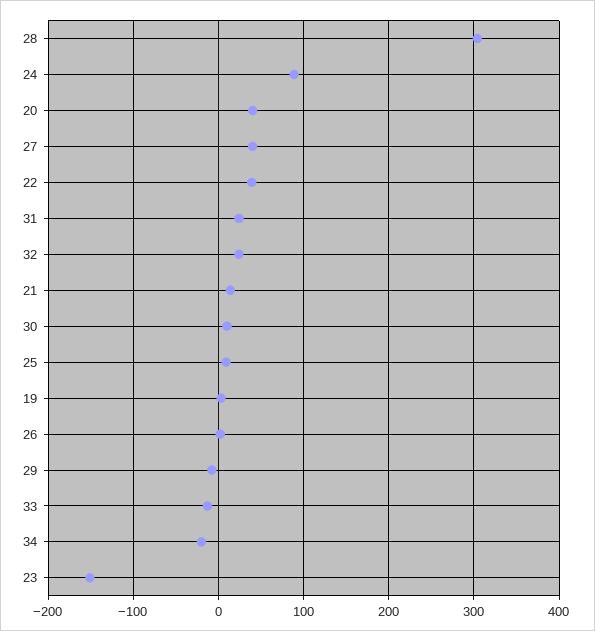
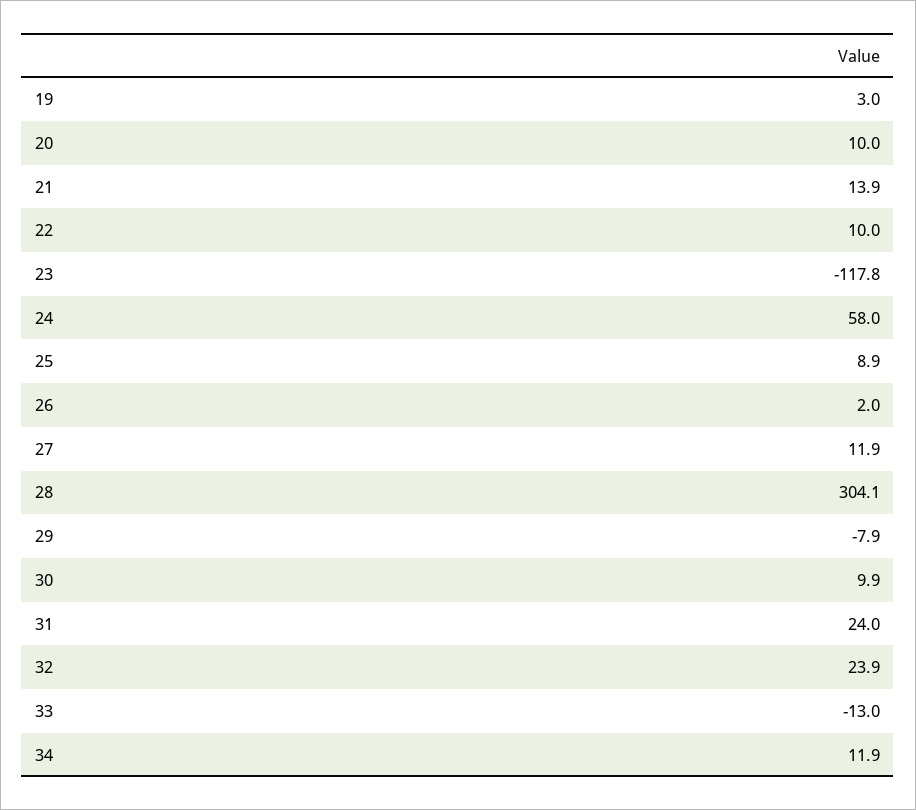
  {
    "28": 304.1,
-   "24": 90,
+   "24": 58,
-   "20": 40,
+   "20": 10,
-   "27": 40,
+   "27": 11.9,
-   "22": 40,
+   "22": 10,
    "31": 24,
    "32": 23.9,
    "21": 13.9,
    "30": 9.9,
    "25": 8.9,
    "19": 3,
    "26": 2,
    "29": -7.9,
    "33": -13,
-   "34": -20,
+   "34": 11.9,
-   "23": -150
+   "23": -117.8
  }

